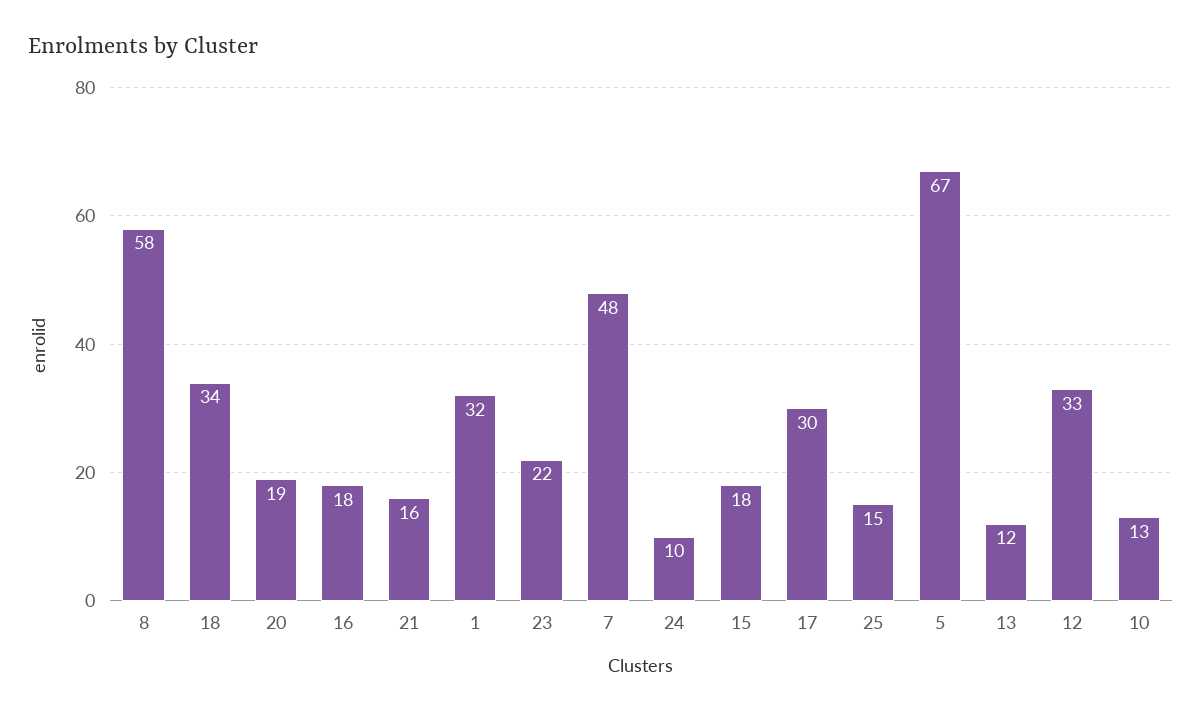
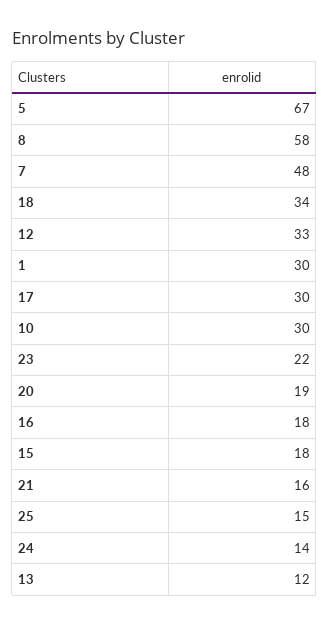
  {
    "8": 58,
    "18": 34,
    "20": 19,
    "16": 18,
    "21": 16,
-   "1": 32,
+   "1": 30,
    "23": 22,
    "7": 48,
-   "24": 10,
+   "24": 14,
    "15": 18,
    "17": 30,
    "25": 15,
    "5": 67,
    "13": 12,
    "12": 33,
-   "10": 13
+   "10": 30
  }

